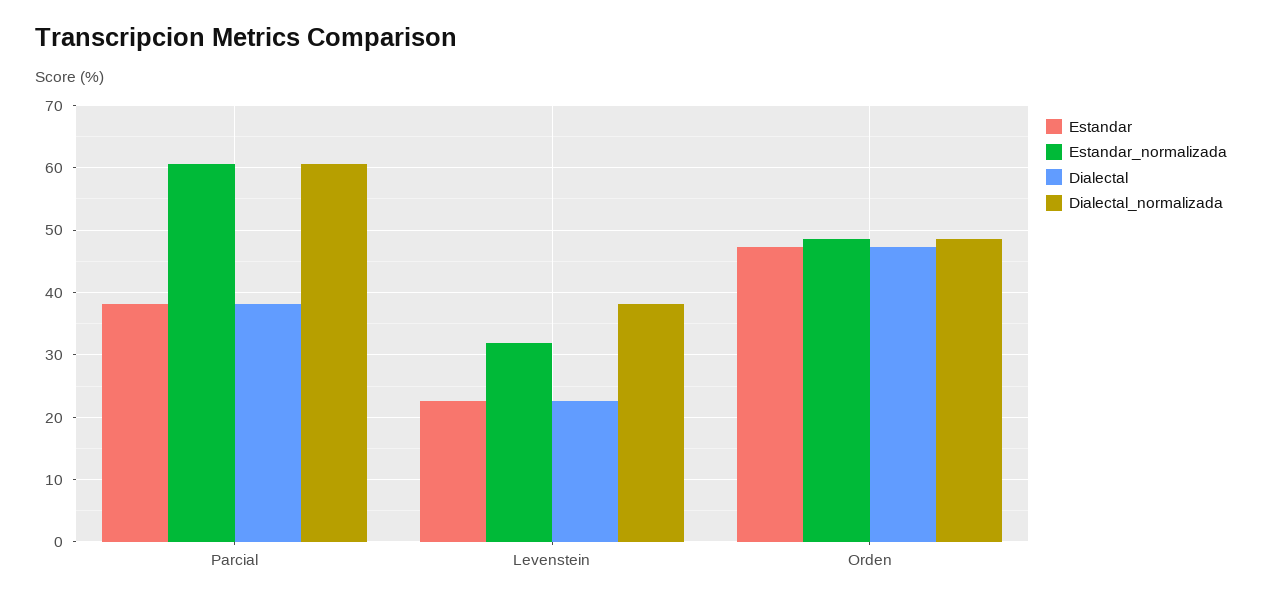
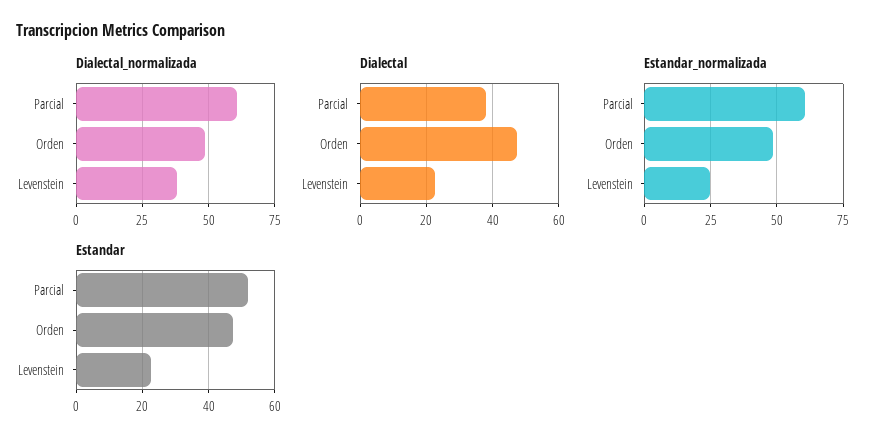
  {
    "Estandar": {
-     "Parcial": 38,
+     "Parcial": 52,
      "Levenstein": 23,
      "Orden": 47
    },
    "Estandar_normalizada": {
      "Parcial": 61,
-     "Levenstein": 32,
+     "Levenstein": 25,
      "Orden": 49
    },
    "Dialectal": {
      "Parcial": 38,
      "Levenstein": 23,
      "Orden": 47
    },
    "Dialectal_normalizada": {
      "Parcial": 61,
      "Levenstein": 38,
      "Orden": 49
    }
  }

